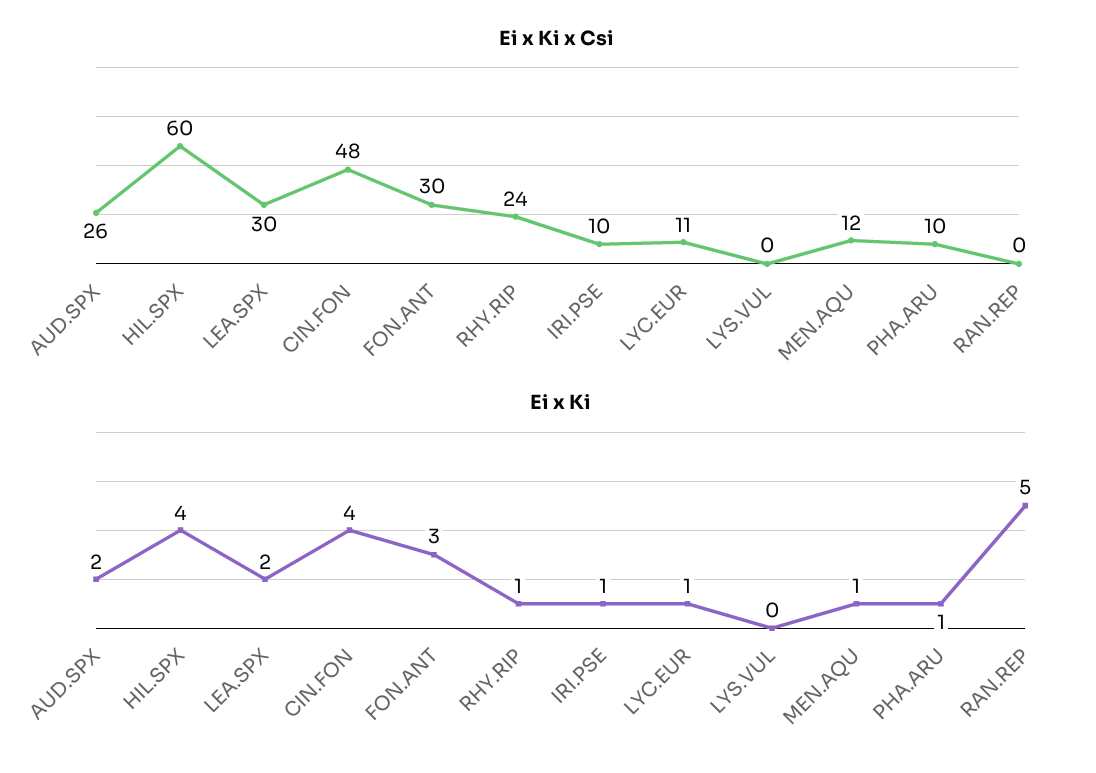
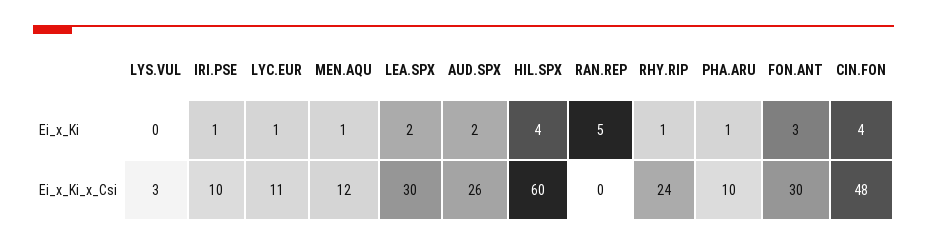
  {
    "Ei x Ki x Csi": {
      "AUD.SPX": 26,
      "HIL.SPX": 60,
      "LEA.SPX": 30,
      "CIN.FON": 48,
      "FON.ANT": 30,
      "RHY.RIP": 24,
      "IRI.PSE": 10,
      "LYC.EUR": 11,
-     "LYS.VUL": 0,
+     "LYS.VUL": 3,
      "MEN.AQU": 12,
      "PHA.ARU": 10,
      "RAN.REP": 0
    },
    "Ei x Ki": {
      "AUD.SPX": 2,
      "HIL.SPX": 4,
      "LEA.SPX": 2,
      "CIN.FON": 4,
      "FON.ANT": 3,
      "RHY.RIP": 1,
      "IRI.PSE": 1,
      "LYC.EUR": 1,
      "LYS.VUL": 0,
      "MEN.AQU": 1,
      "PHA.ARU": 1,
      "RAN.REP": 5
    }
  }

